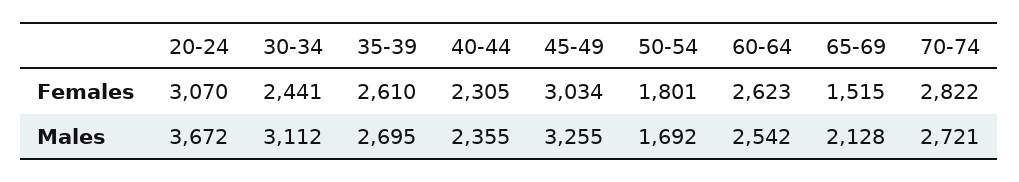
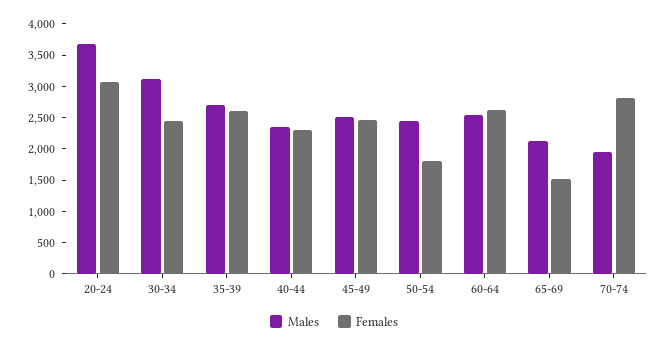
  {
    "Females": {
      "20-24": 3070,
      "30-34": 2441,
      "35-39": 2610,
      "40-44": 2305,
-     "45-49": 3034,
+     "45-49": 2500,
      "50-54": 1801,
      "60-64": 2623,
      "65-69": 1515,
      "70-74": 2822
    },
    "Males": {
      "20-24": 3672,
      "30-34": 3112,
      "35-39": 2695,
      "40-44": 2355,
-     "45-49": 3255,
+     "45-49": 2500,
-     "50-54": 1692,
+     "50-54": 2500,
      "60-64": 2542,
      "65-69": 2128,
-     "70-74": 2721
+     "70-74": 2000
    }
  }

